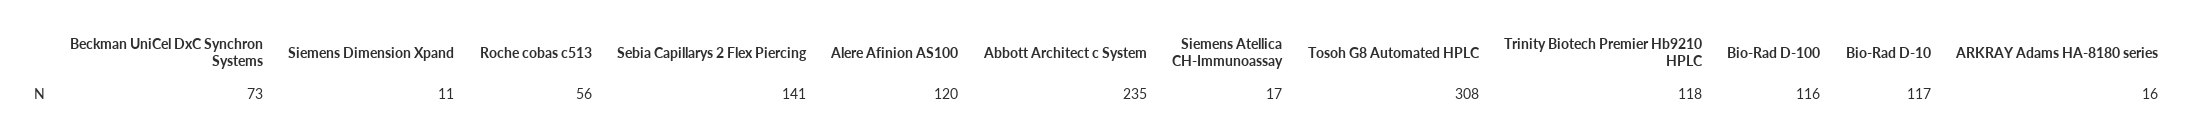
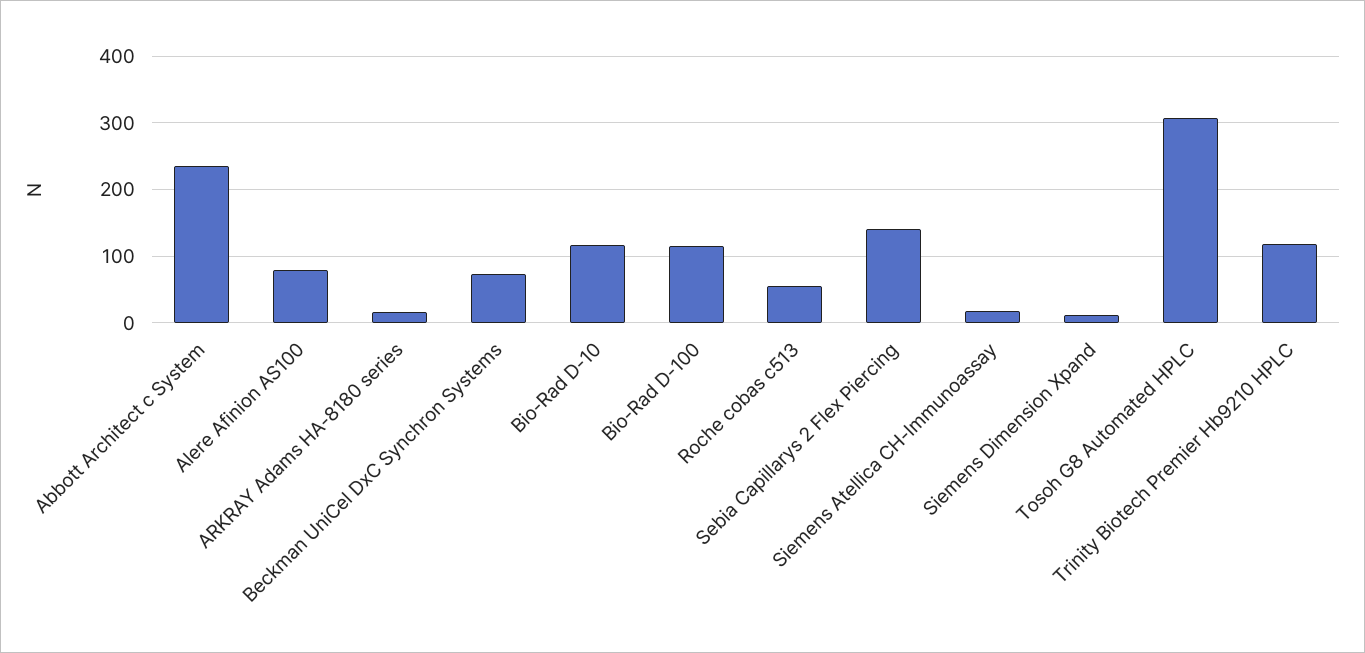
  {
    "Beckman UniCel DxC Synchron Systems": 73,
    "Siemens Dimension Xpand": 11,
    "Roche cobas c513": 56,
    "Sebia Capillarys 2 Flex Piercing": 141,
-   "Alere Afinion AS100": 120,
+   "Alere Afinion AS100": 80,
    "Abbott Architect c System": 235,
    "Siemens Atellica CH-Immunoassay": 17,
    "Tosoh G8 Automated HPLC": 308,
    "Trinity Biotech Premier Hb9210 HPLC": 118,
    "Bio-Rad D-100": 116,
    "Bio-Rad D-10": 117,
    "ARKRAY Adams HA-8180 series": 16
  }

